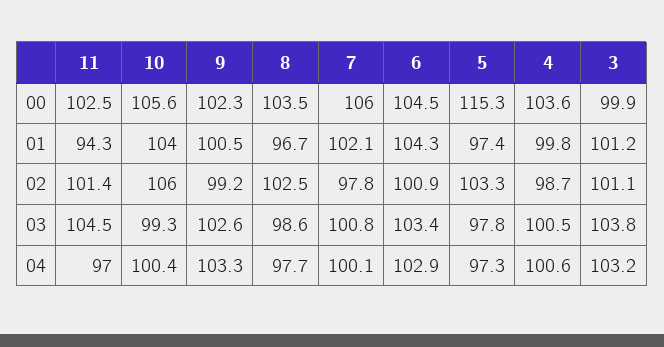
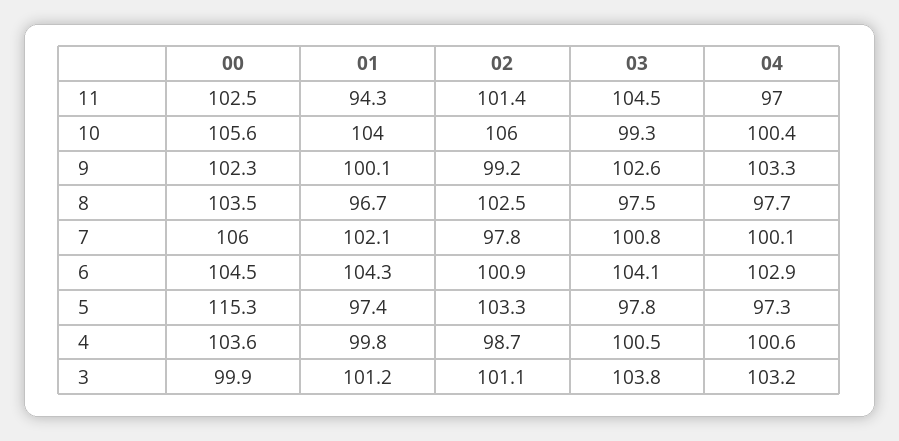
  {
    "11": {
      "00": 102.5,
      "01": 94.3,
      "02": 101.4,
      "03": 104.5,
      "04": 97
    },
    "10": {
      "00": 105.6,
      "01": 104,
      "02": 106,
      "03": 99.3,
      "04": 100.4
    },
    "9": {
      "00": 102.3,
-     "01": 100.5,
+     "01": 100.1,
      "02": 99.2,
      "03": 102.6,
      "04": 103.3
    },
    "8": {
      "00": 103.5,
      "01": 96.7,
      "02": 102.5,
-     "03": 98.6,
+     "03": 97.5,
      "04": 97.7
    },
    "7": {
      "00": 106,
      "01": 102.1,
      "02": 97.8,
      "03": 100.8,
      "04": 100.1
    },
    "6": {
      "00": 104.5,
      "01": 104.3,
      "02": 100.9,
-     "03": 103.4,
+     "03": 104.1,
      "04": 102.9
    },
    "5": {
      "00": 115.3,
      "01": 97.4,
      "02": 103.3,
      "03": 97.8,
      "04": 97.3
    },
    "4": {
      "00": 103.6,
      "01": 99.8,
      "02": 98.7,
      "03": 100.5,
      "04": 100.6
    },
    "3": {
      "00": 99.9,
      "01": 101.2,
      "02": 101.1,
      "03": 103.8,
      "04": 103.2
    }
  }

